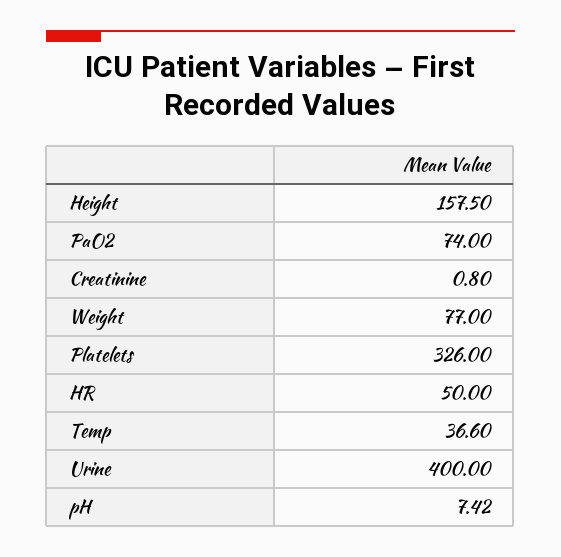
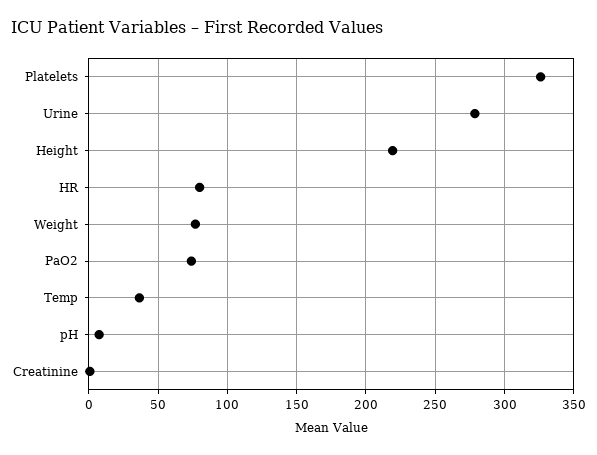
  {
-   "Height": 157.5,
+   "Height": 220,
    "PaO2": 74,
    "Creatinine": 0.8,
    "Weight": 77,
    "Platelets": 326,
-   "HR": 50,
+   "HR": 80,
    "Temp": 36.6,
-   "Urine": 400,
+   "Urine": 280,
    "pH": 7.42
  }

